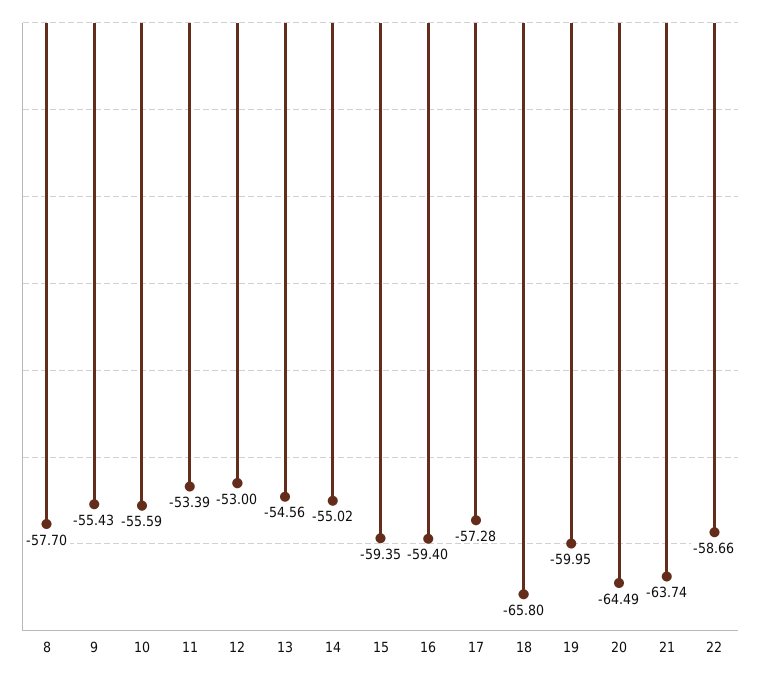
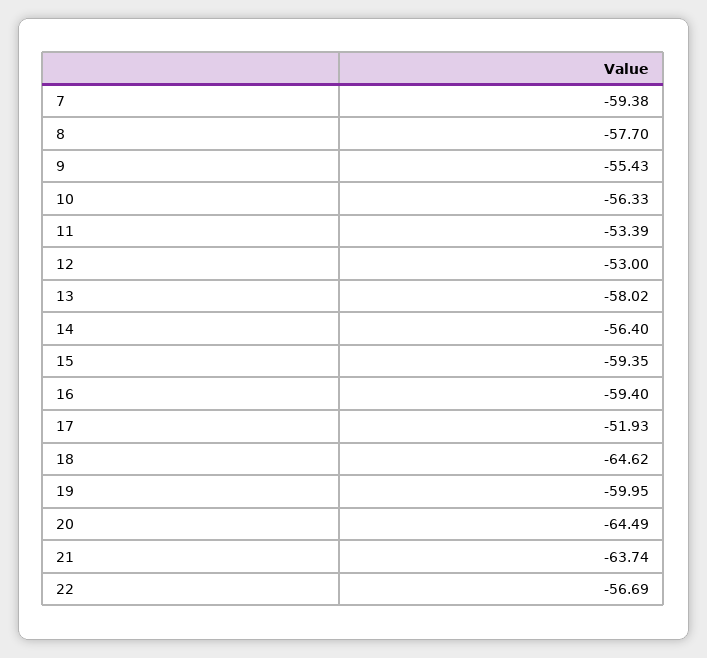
  {
    "8": -57.7,
    "9": -55.43,
-   "10": -55.59,
+   "10": -56.33,
    "11": -53.39,
    "12": -53,
-   "13": -54.56,
+   "13": -58.02,
-   "14": -55.02,
+   "14": -56.4,
    "15": -59.35,
    "16": -59.4,
-   "17": -57.28,
+   "17": -51.93,
-   "18": -65.8,
+   "18": -64.62,
    "19": -59.95,
    "20": -64.49,
    "21": -63.74,
-   "22": -58.66
+   "22": -56.69,
+   "7": -59.38
  }

